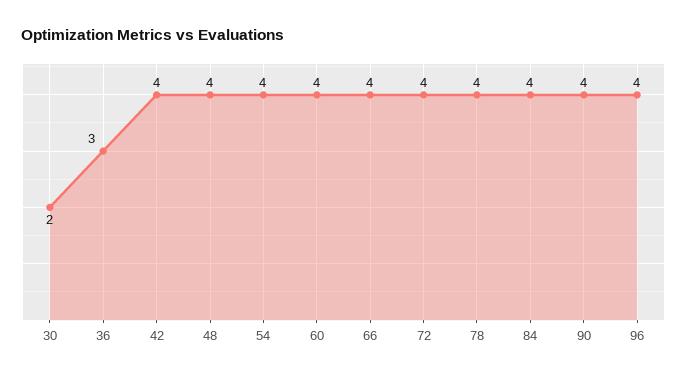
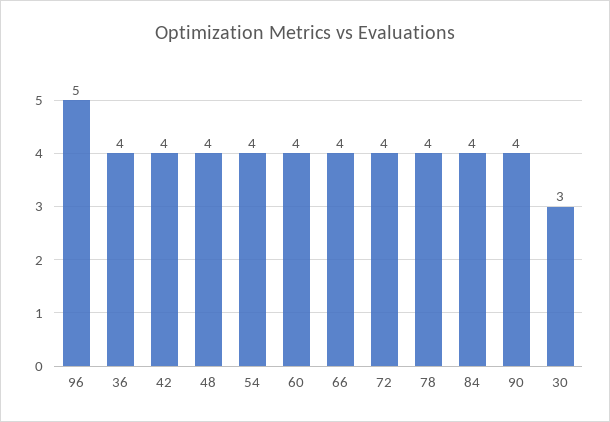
  {
-   "30": 2,
+   "30": 3,
-   "36": 3,
+   "36": 4,
    "42": 4,
    "48": 4,
    "54": 4,
    "60": 4,
    "66": 4,
    "72": 4,
    "78": 4,
    "84": 4,
    "90": 4,
-   "96": 4
+   "96": 5
  }

